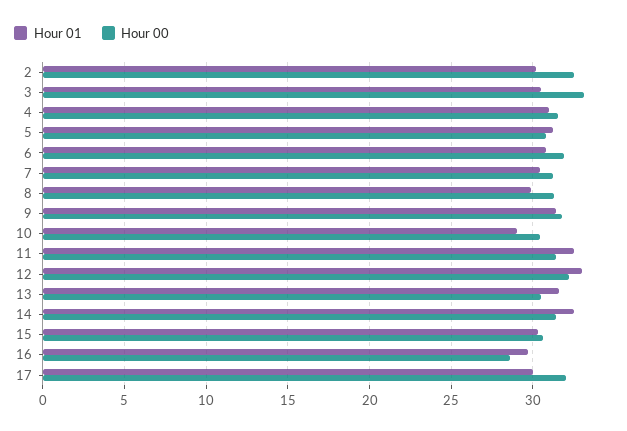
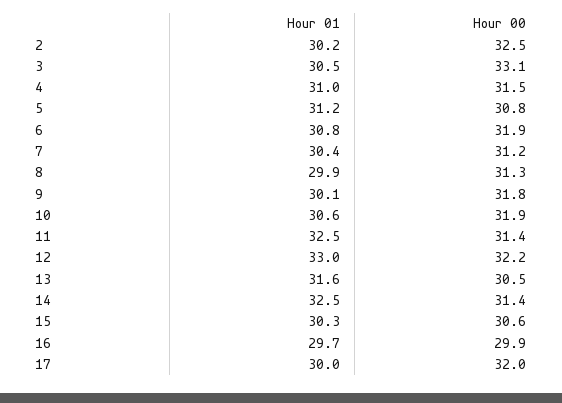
  {
    "Hour 01": {
      "2": 30.2,
      "3": 30.5,
      "4": 31,
      "5": 31.2,
      "6": 30.8,
      "7": 30.4,
      "8": 29.9,
-     "9": 31.5,
+     "9": 30.1,
-     "10": 29,
+     "10": 30.6,
      "11": 32.5,
      "12": 33,
      "13": 31.6,
      "14": 32.5,
      "15": 30.3,
      "16": 29.7,
      "17": 30
    },
    "Hour 00": {
      "2": 32.5,
      "3": 33.1,
      "4": 31.5,
      "5": 30.8,
      "6": 31.9,
      "7": 31.2,
      "8": 31.3,
      "9": 31.8,
-     "10": 30.5,
+     "10": 31.9,
      "11": 31.4,
      "12": 32.2,
      "13": 30.5,
      "14": 31.4,
      "15": 30.6,
-     "16": 28.5,
+     "16": 29.9,
      "17": 32
    }
  }

